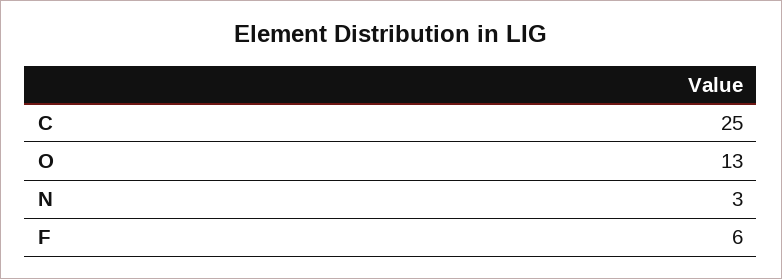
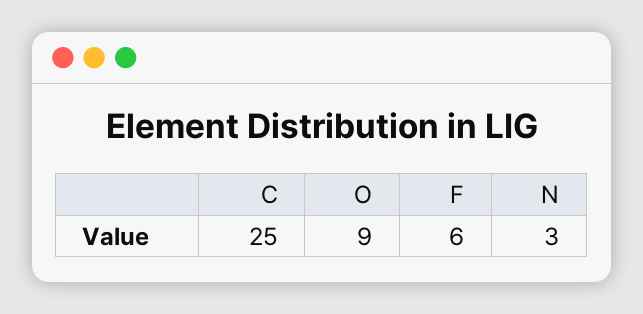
  {
    "C": 25,
-   "O": 13,
+   "O": 9,
    "N": 3,
    "F": 6
  }

